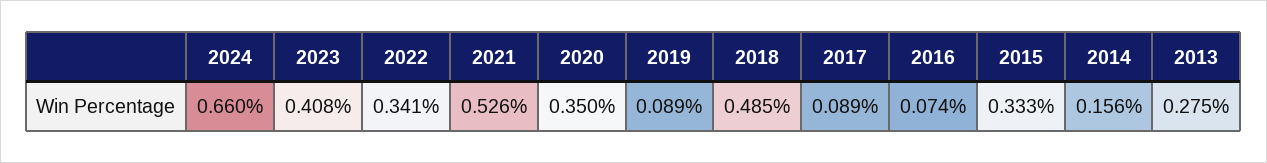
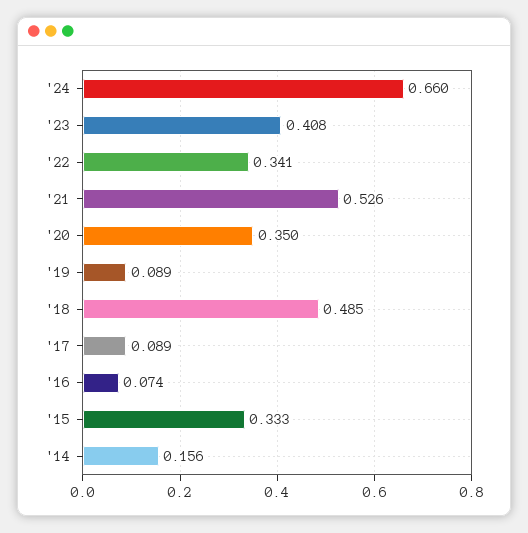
  {
    "2024": 0.66,
    "2023": 0.408,
    "2022": 0.341,
    "2021": 0.526,
    "2020": 0.35,
    "2019": 0.089,
    "2018": 0.485,
    "2017": 0.089,
    "2016": 0.074,
    "2015": 0.333,
-   "2014": 0.156,
+   "2014": 0.156
-   "2013": 0.275
  }

